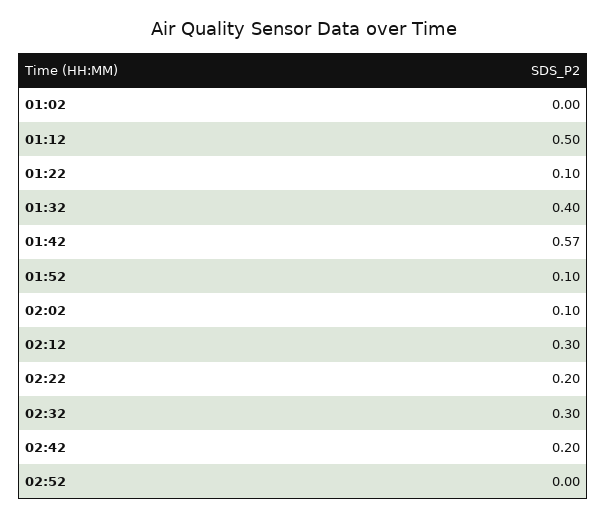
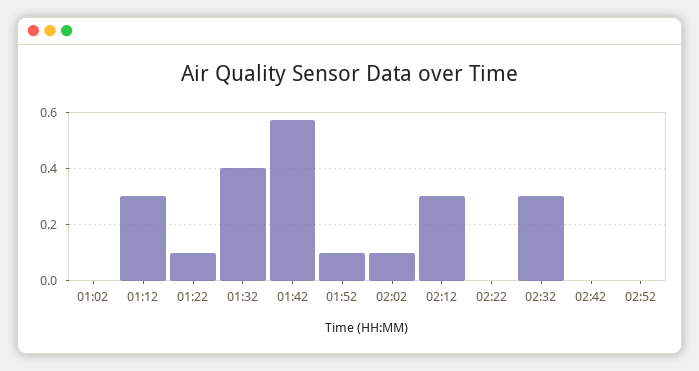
  {
    "01:02": 0,
-   "01:12": 0.5,
+   "01:12": 0.3,
    "01:22": 0.1,
    "01:32": 0.4,
    "01:42": 0.57,
    "01:52": 0.1,
    "02:02": 0.1,
    "02:12": 0.3,
-   "02:22": 0.2,
+   "02:22": 0,
    "02:32": 0.3,
-   "02:42": 0.2,
+   "02:42": 0,
    "02:52": 0
  }

